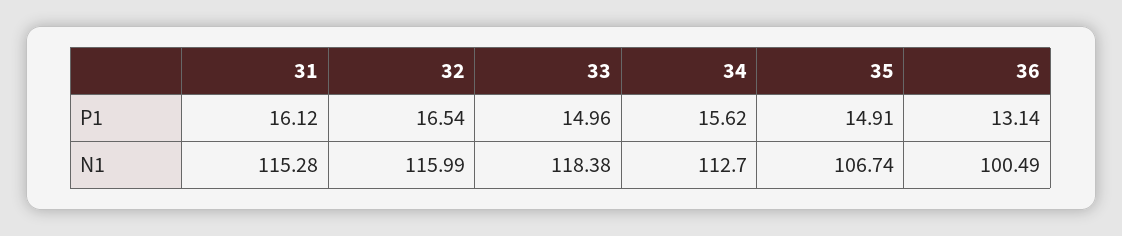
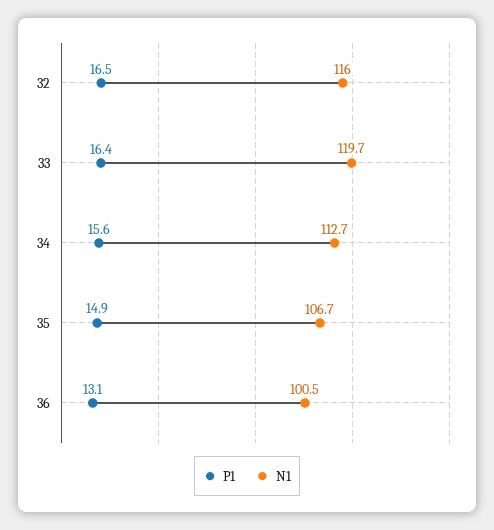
  {
    "P1": {
-     "31": 16.12,
      "32": 16.54,
-     "33": 14.96,
+     "33": 16.4,
      "34": 15.62,
      "35": 14.91,
      "36": 13.14
    },
    "N1": {
-     "31": 115.28,
      "32": 115.99,
-     "33": 118.38,
+     "33": 119.7,
      "34": 112.7,
      "35": 106.74,
      "36": 100.49
    }
  }

